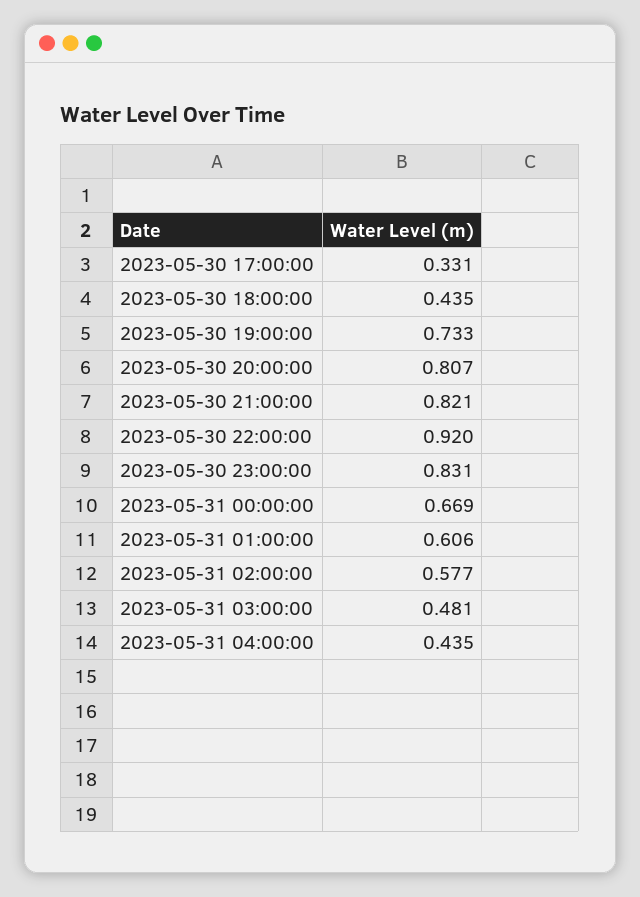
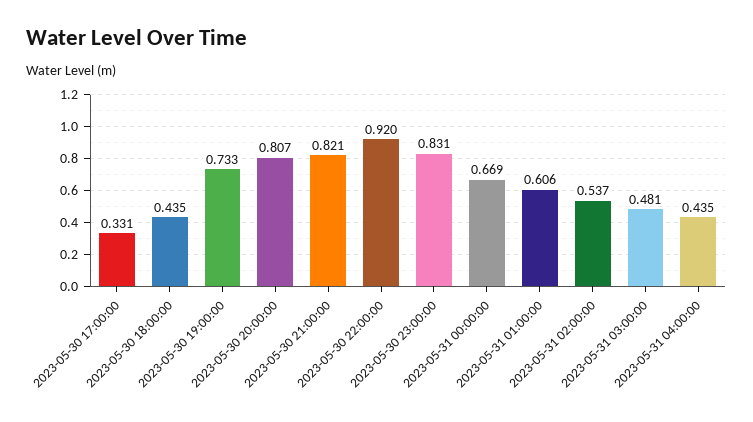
  {
    "2023-05-30 17:00:00": 0.331,
    "2023-05-30 18:00:00": 0.435,
    "2023-05-30 19:00:00": 0.733,
    "2023-05-30 20:00:00": 0.807,
    "2023-05-30 21:00:00": 0.821,
    "2023-05-30 22:00:00": 0.92,
    "2023-05-30 23:00:00": 0.831,
    "2023-05-31 00:00:00": 0.669,
    "2023-05-31 01:00:00": 0.606,
-   "2023-05-31 02:00:00": 0.577,
+   "2023-05-31 02:00:00": 0.537,
    "2023-05-31 03:00:00": 0.481,
    "2023-05-31 04:00:00": 0.435
  }

